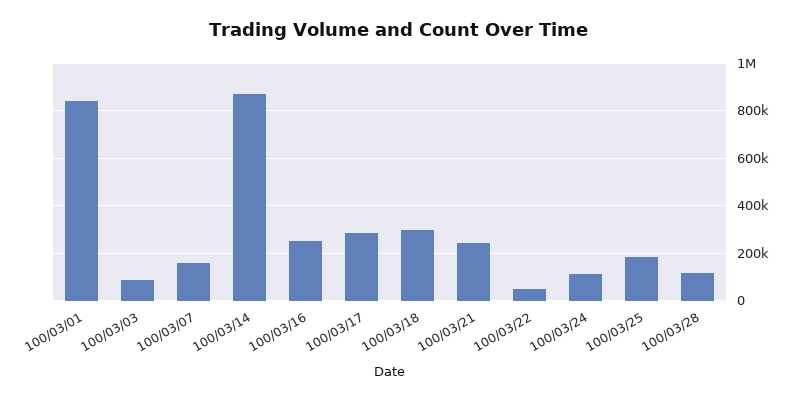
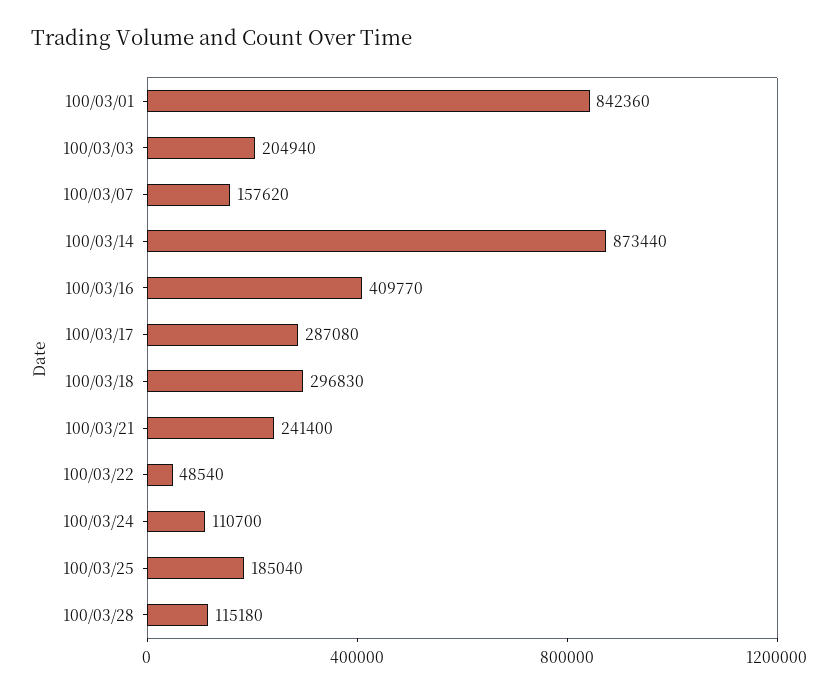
  {
    "100/03/01": 842360,
-   "100/03/03": 100000,
+   "100/03/03": 204940,
    "100/03/07": 157620,
    "100/03/14": 873440,
-   "100/03/16": 250000,
+   "100/03/16": 409770,
    "100/03/17": 287080,
    "100/03/18": 296830,
    "100/03/21": 241400,
    "100/03/22": 48540,
    "100/03/24": 110700,
    "100/03/25": 185040,
    "100/03/28": 115180
  }

